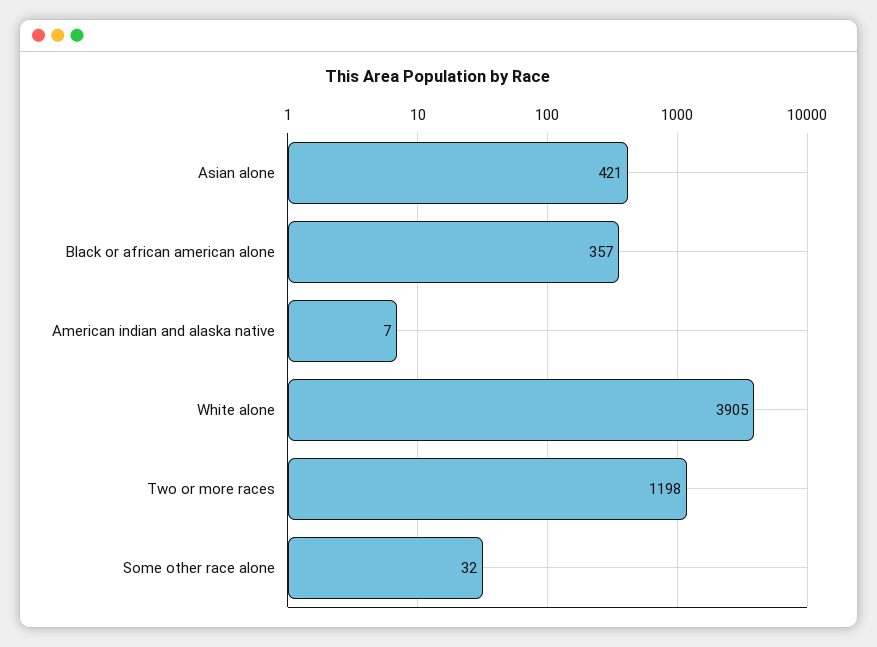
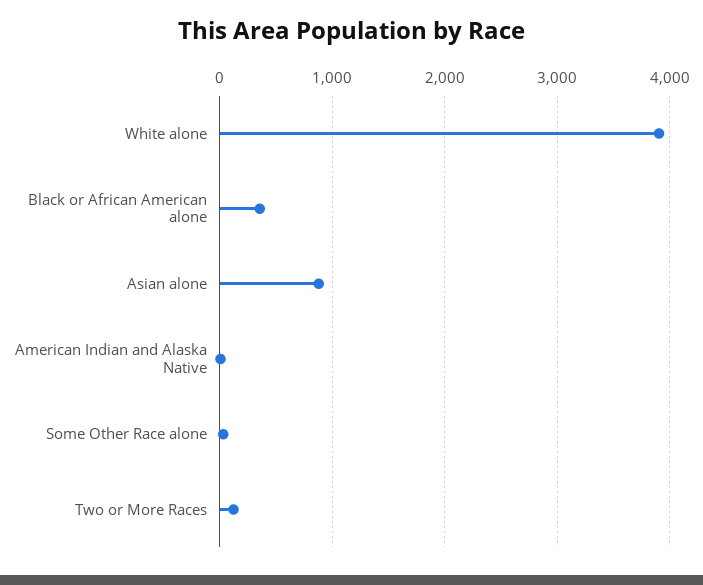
  {
-   "Asian alone": 421,
+   "Asian alone": 900,
    "Black or african american alone": 357,
    "American indian and alaska native": 7,
    "White alone": 3905,
-   "Two or more races": 1198,
+   "Two or more races": 100,
    "Some other race alone": 32
  }

